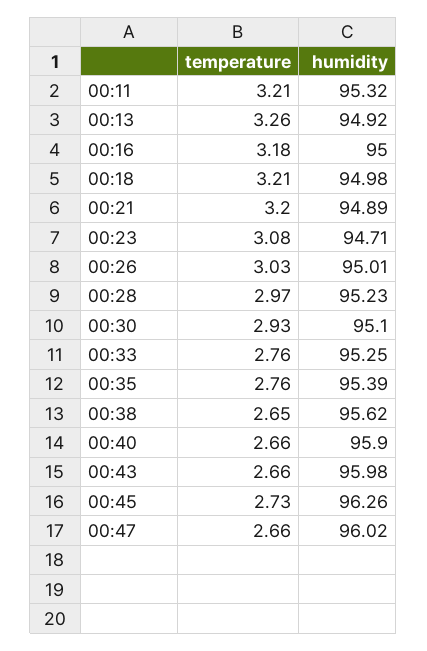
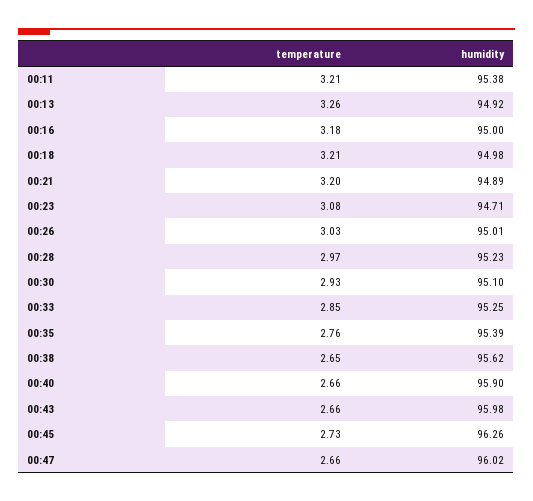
  {
    "temperature": {
      "00:11": 3.21,
      "00:13": 3.26,
      "00:16": 3.18,
      "00:18": 3.21,
      "00:21": 3.2,
      "00:23": 3.08,
      "00:26": 3.03,
      "00:28": 2.97,
      "00:30": 2.93,
-     "00:33": 2.76,
+     "00:33": 2.85,
      "00:35": 2.76,
      "00:38": 2.65,
      "00:40": 2.66,
      "00:43": 2.66,
      "00:45": 2.73,
      "00:47": 2.66
    },
    "humidity": {
-     "00:11": 95.32,
+     "00:11": 95.38,
      "00:13": 94.92,
      "00:16": 95,
      "00:18": 94.98,
      "00:21": 94.89,
      "00:23": 94.71,
      "00:26": 95.01,
      "00:28": 95.23,
      "00:30": 95.1,
      "00:33": 95.25,
      "00:35": 95.39,
      "00:38": 95.62,
      "00:40": 95.9,
      "00:43": 95.98,
      "00:45": 96.26,
      "00:47": 96.02
    }
  }

